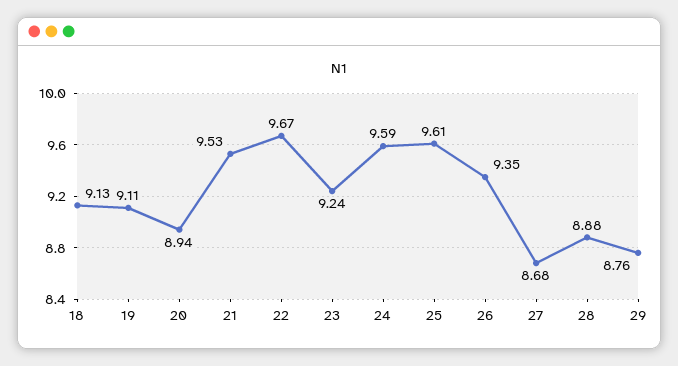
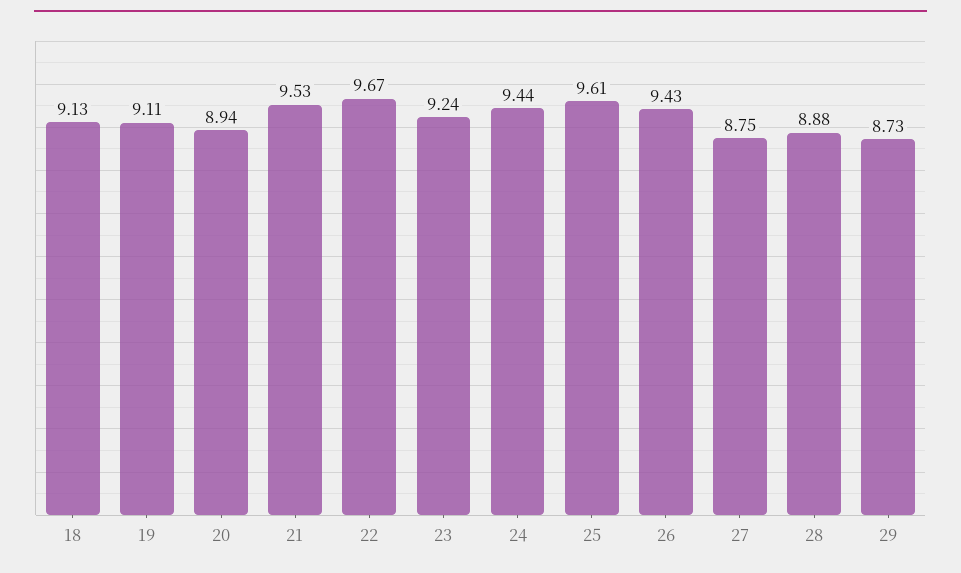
  {
    "18": 9.13,
    "19": 9.11,
    "20": 8.94,
    "21": 9.53,
    "22": 9.67,
    "23": 9.24,
-   "24": 9.59,
+   "24": 9.44,
    "25": 9.61,
-   "26": 9.35,
+   "26": 9.43,
-   "27": 8.68,
+   "27": 8.75,
    "28": 8.88,
-   "29": 8.76
+   "29": 8.73
  }

